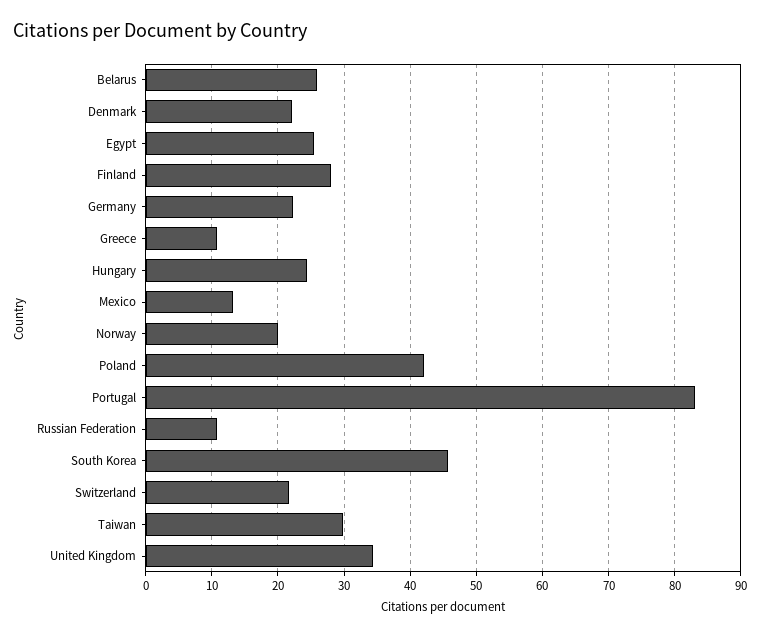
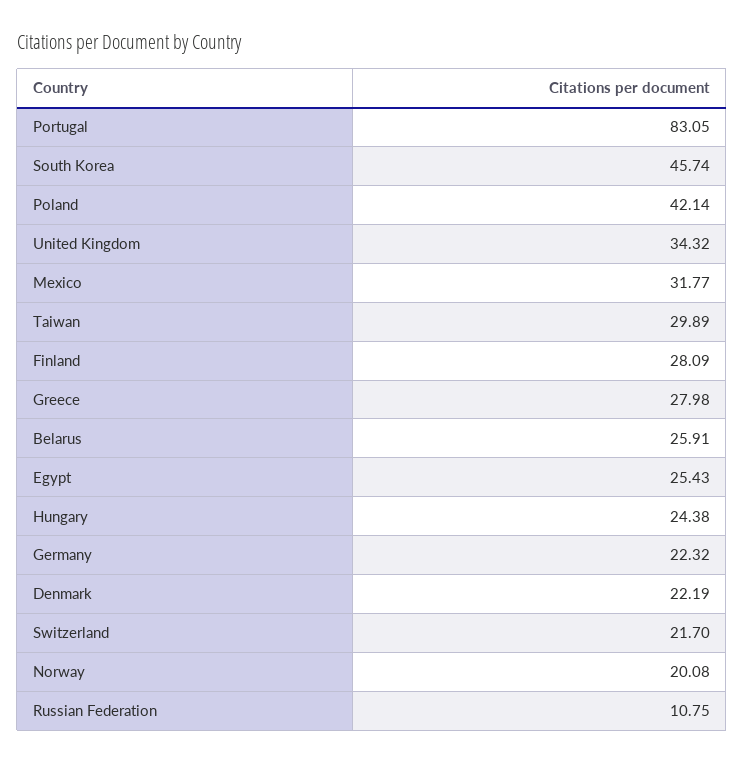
  {
    "Belarus": 25.91,
    "Denmark": 22.19,
    "Egypt": 25.43,
    "Finland": 28.09,
    "Germany": 22.32,
-   "Greece": 11,
+   "Greece": 27.98,
    "Hungary": 24.38,
-   "Mexico": 13,
+   "Mexico": 31.77,
    "Norway": 20.08,
    "Poland": 42.14,
    "Portugal": 83.05,
    "Russian Federation": 10.75,
    "South Korea": 45.74,
    "Switzerland": 21.7,
    "Taiwan": 29.89,
    "United Kingdom": 34.32
  }

